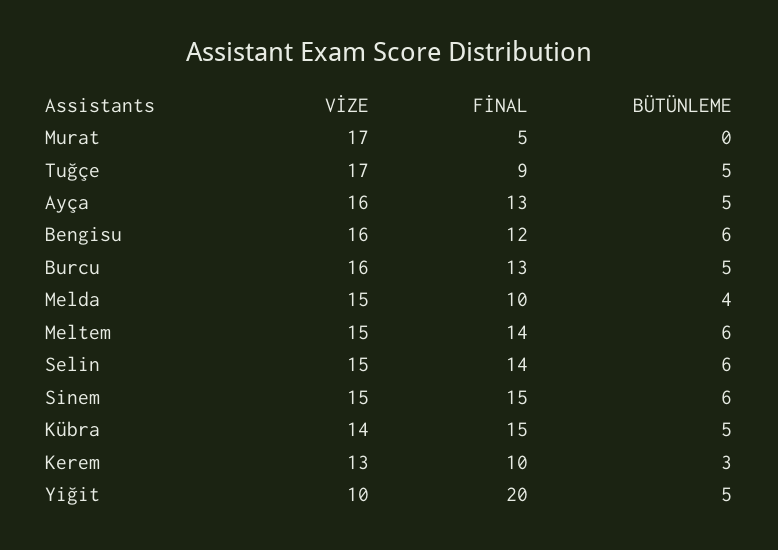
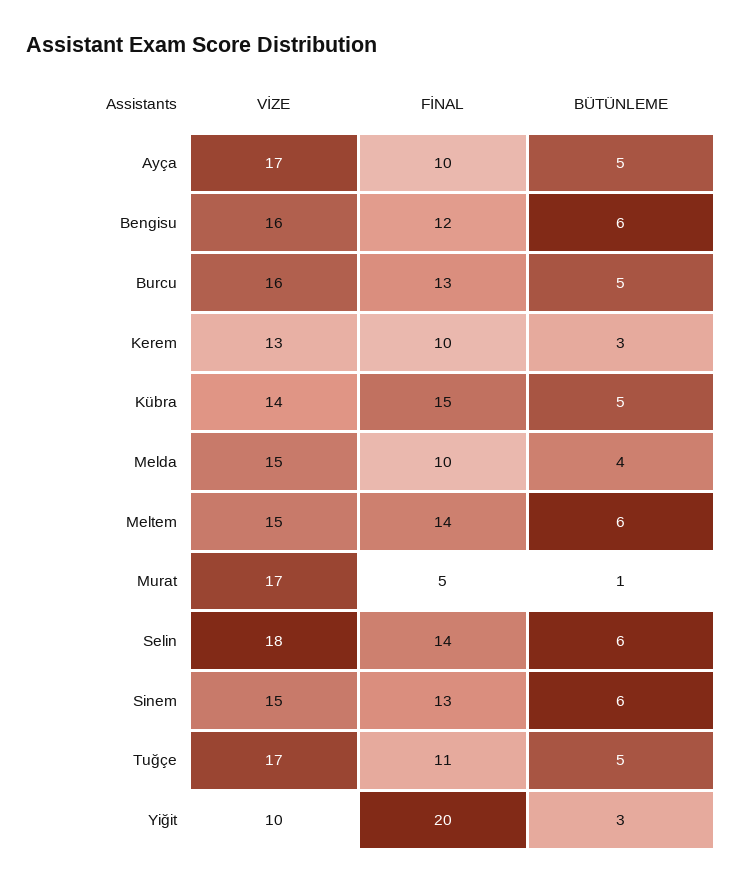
  {
    "VİZE": {
      "Murat": 17,
      "Tuğçe": 17,
-     "Ayça": 16,
+     "Ayça": 17,
      "Bengisu": 16,
      "Burcu": 16,
      "Melda": 15,
      "Meltem": 15,
-     "Selin": 15,
+     "Selin": 18,
      "Sinem": 15,
      "Kübra": 14,
      "Kerem": 13,
      "Yiğit": 10
    },
    "FİNAL": {
      "Murat": 5,
-     "Tuğçe": 9,
+     "Tuğçe": 11,
-     "Ayça": 13,
+     "Ayça": 10,
      "Bengisu": 12,
      "Burcu": 13,
      "Melda": 10,
      "Meltem": 14,
      "Selin": 14,
-     "Sinem": 15,
+     "Sinem": 13,
      "Kübra": 15,
      "Kerem": 10,
      "Yiğit": 20
    },
    "BÜTÜNLEME": {
-     "Murat": 0,
+     "Murat": 1,
      "Tuğçe": 5,
      "Ayça": 5,
      "Bengisu": 6,
      "Burcu": 5,
      "Melda": 4,
      "Meltem": 6,
      "Selin": 6,
      "Sinem": 6,
      "Kübra": 5,
      "Kerem": 3,
-     "Yiğit": 5
+     "Yiğit": 3
    }
  }

